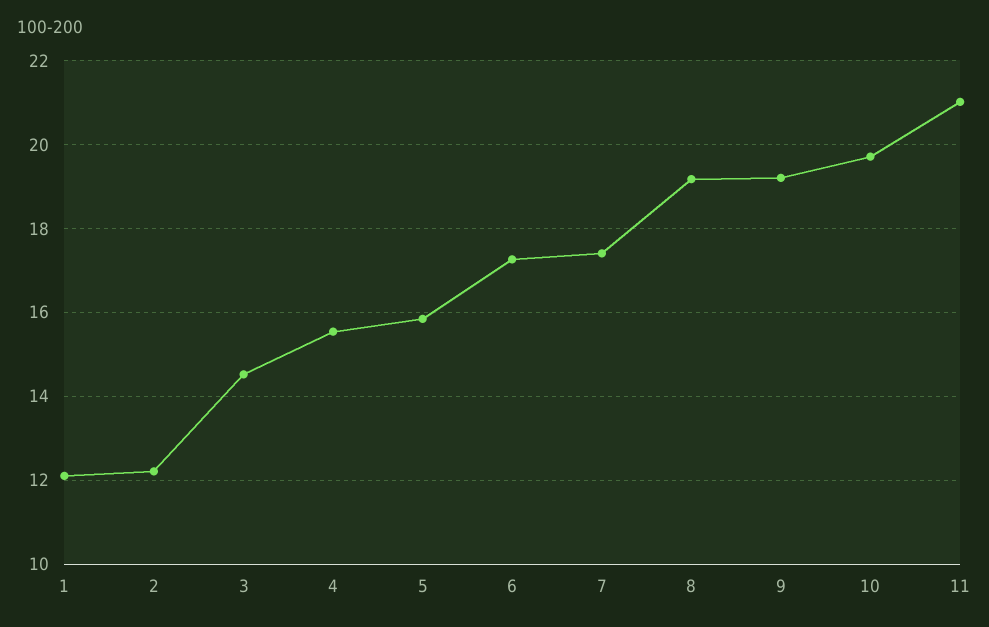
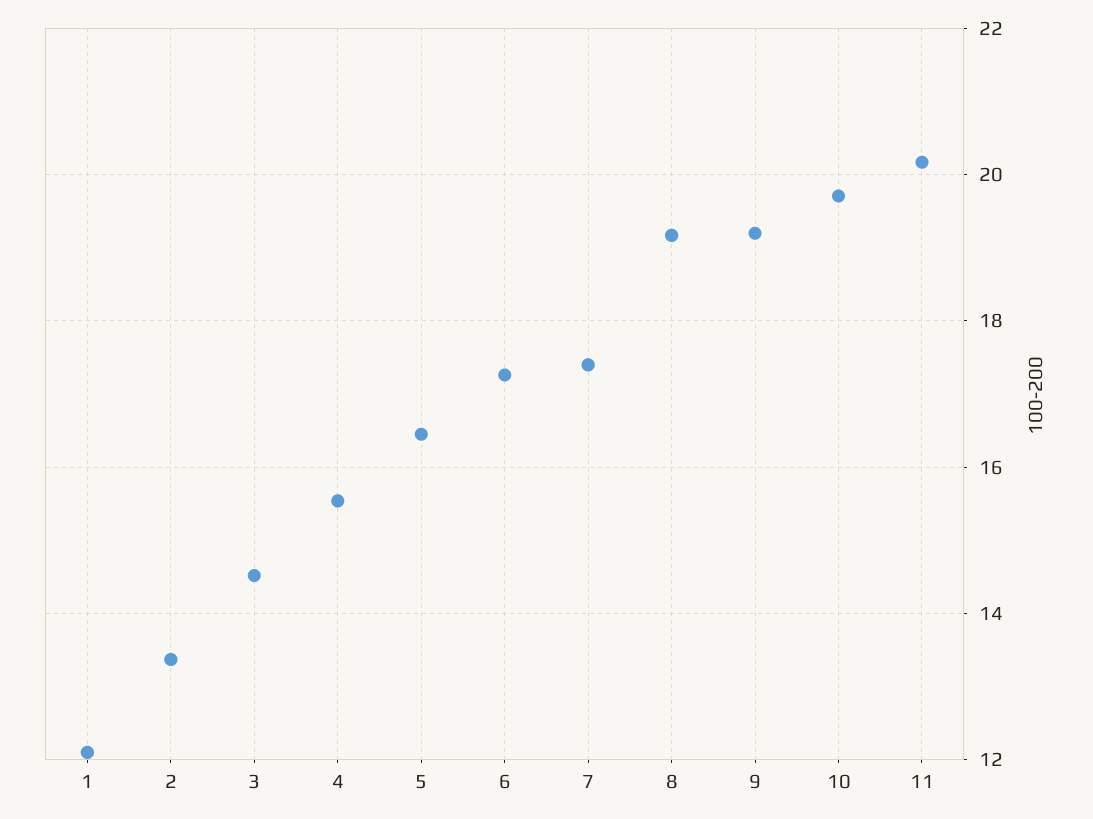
  {
    "1": 12.2,
-   "2": 12.2,
+   "2": 13.4,
    "3": 14.6,
    "4": 15.6,
-   "5": 15.8,
+   "5": 16.4,
    "6": 17.2,
    "7": 17.4,
    "8": 19.2,
    "9": 19.2,
    "10": 19.8,
-   "11": 21
+   "11": 20.2
  }

